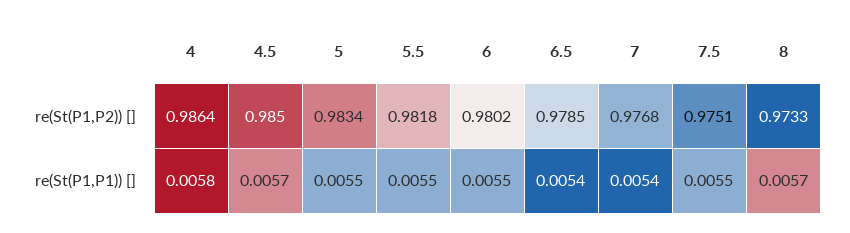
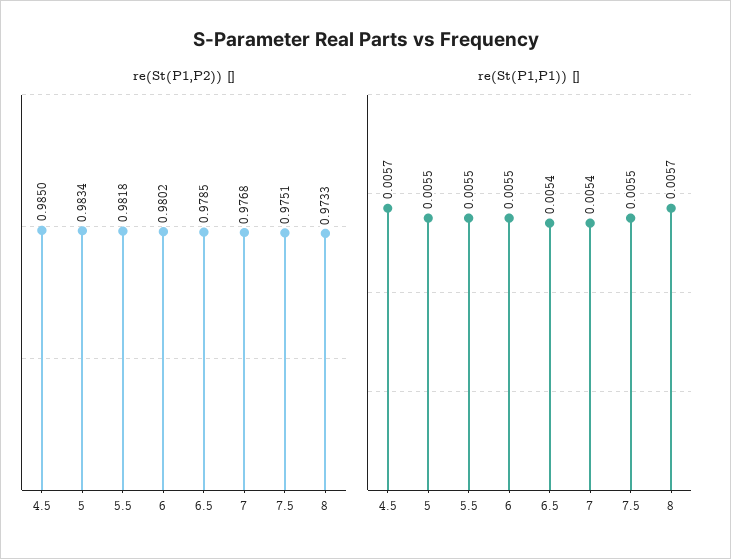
  {
    "re(St(P1,P2)) []": {
-     "4": 0.9864,
      "4.5": 0.985,
      "5": 0.9834,
      "5.5": 0.9818,
      "6": 0.9802,
      "6.5": 0.9785,
      "7": 0.9768,
      "7.5": 0.9751,
      "8": 0.9733
    },
    "re(St(P1,P1)) []": {
-     "4": 0.0058,
      "4.5": 0.0057,
      "5": 0.0055,
      "5.5": 0.0055,
      "6": 0.0055,
      "6.5": 0.0054,
      "7": 0.0054,
      "7.5": 0.0055,
      "8": 0.0057
    }
  }

